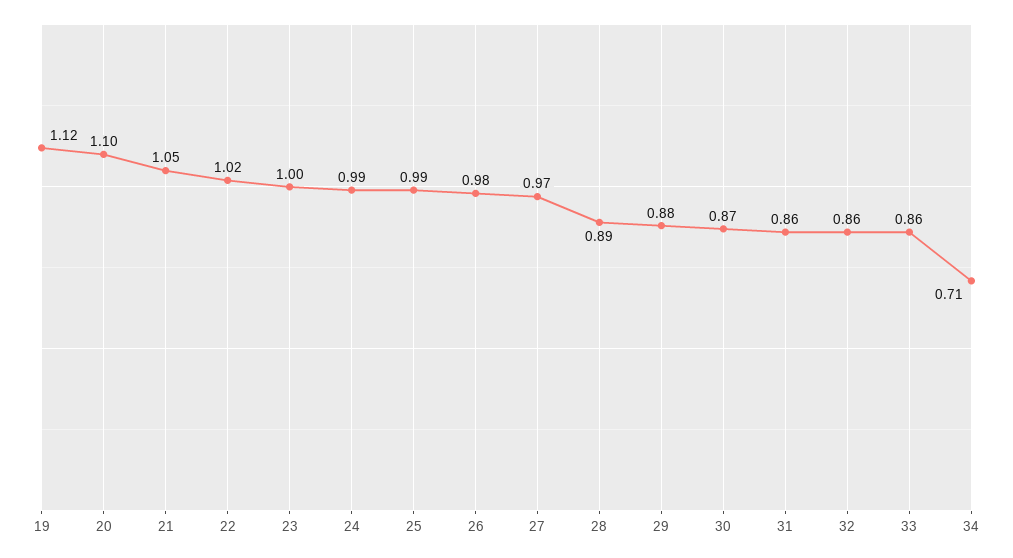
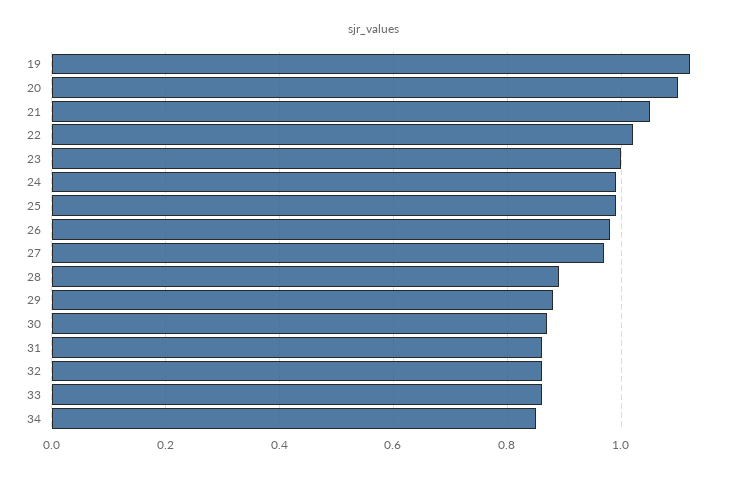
  {
    "19": 1.12,
    "20": 1.1,
    "21": 1.05,
    "22": 1.02,
    "23": 1,
    "24": 0.99,
    "25": 0.99,
    "26": 0.98,
    "27": 0.97,
    "28": 0.89,
    "29": 0.88,
    "30": 0.87,
    "31": 0.86,
    "32": 0.86,
    "33": 0.86,
-   "34": 0.71
+   "34": 0.85
  }

